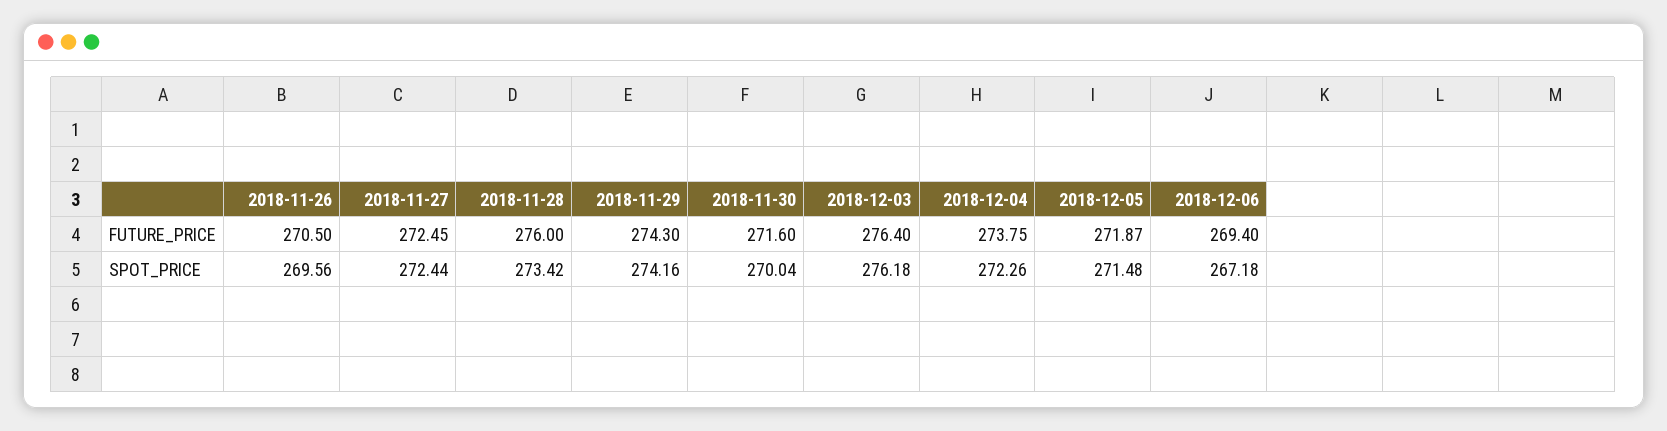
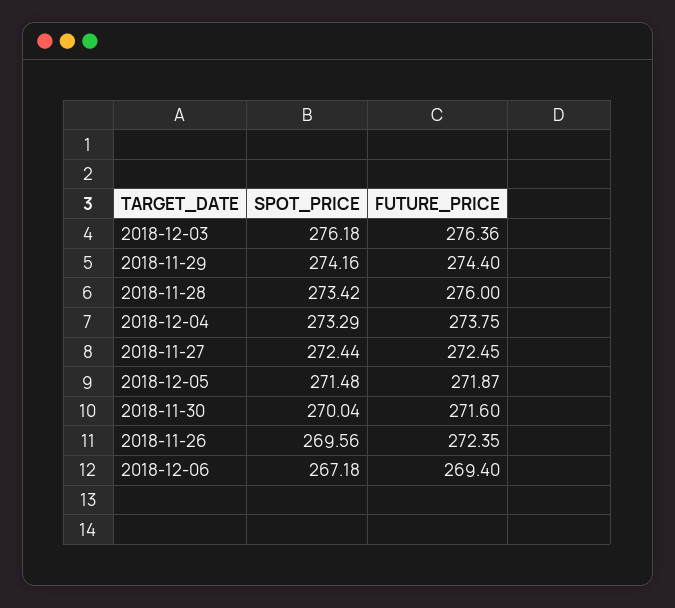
  {
    "2018-11-26": {
-     "FUTURE_PRICE": 270.5,
+     "FUTURE_PRICE": 272.35,
      "SPOT_PRICE": 269.56
    },
    "2018-11-27": {
      "FUTURE_PRICE": 272.45,
      "SPOT_PRICE": 272.44
    },
    "2018-11-28": {
      "FUTURE_PRICE": 276,
      "SPOT_PRICE": 273.42
    },
    "2018-11-29": {
-     "FUTURE_PRICE": 274.3,
+     "FUTURE_PRICE": 274.4,
      "SPOT_PRICE": 274.16
    },
    "2018-11-30": {
      "FUTURE_PRICE": 271.6,
      "SPOT_PRICE": 270.04
    },
    "2018-12-03": {
-     "FUTURE_PRICE": 276.4,
+     "FUTURE_PRICE": 276.36,
      "SPOT_PRICE": 276.18
    },
    "2018-12-04": {
      "FUTURE_PRICE": 273.75,
-     "SPOT_PRICE": 272.26
+     "SPOT_PRICE": 273.29
    },
    "2018-12-05": {
      "FUTURE_PRICE": 271.87,
      "SPOT_PRICE": 271.48
    },
    "2018-12-06": {
      "FUTURE_PRICE": 269.4,
      "SPOT_PRICE": 267.18
    }
  }

